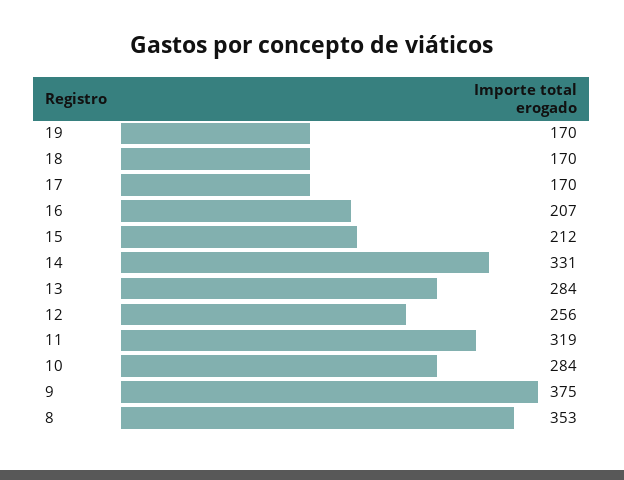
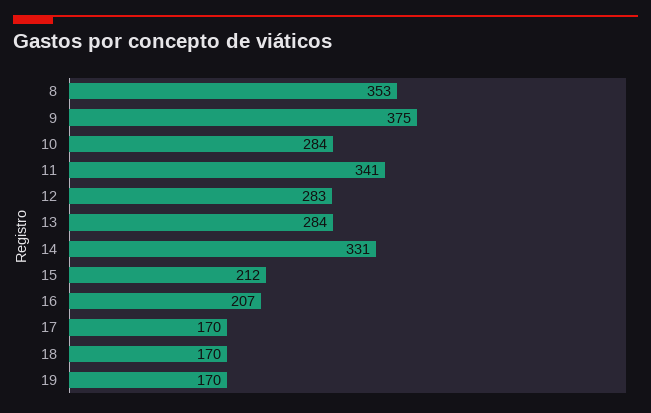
  {
    "19": 170,
    "18": 170,
    "17": 170,
    "16": 207,
    "15": 212,
    "14": 331,
    "13": 284,
-   "12": 256,
+   "12": 283,
-   "11": 319,
+   "11": 341,
    "10": 284,
    "9": 375,
    "8": 353
  }

